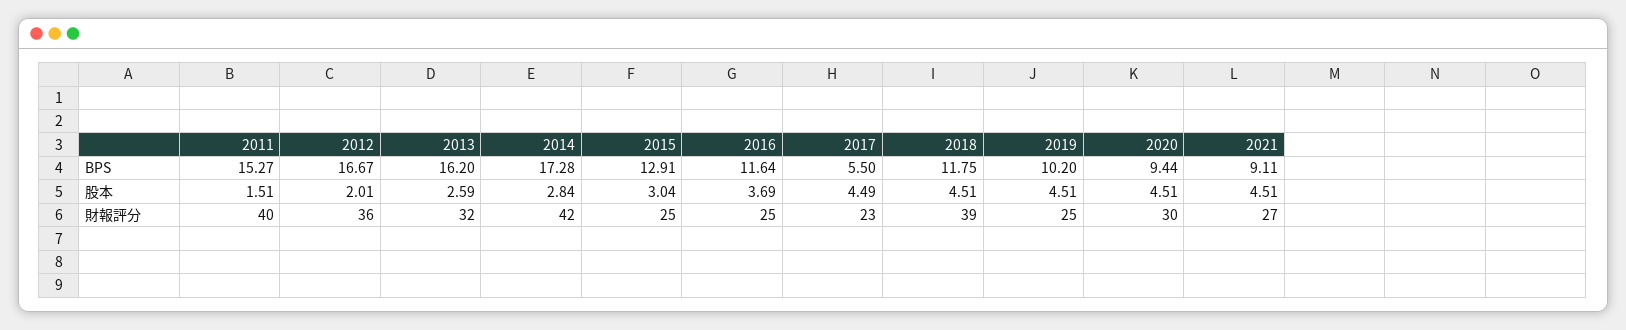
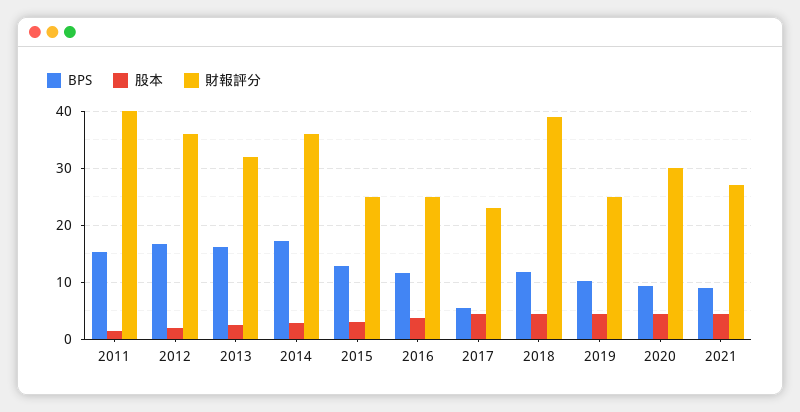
  {
    "BPS": {
      "2011": 15.27,
      "2012": 16.67,
      "2013": 16.2,
      "2014": 17.28,
      "2015": 12.91,
      "2016": 11.64,
      "2017": 5.5,
      "2018": 11.75,
      "2019": 10.2,
      "2020": 9.44,
      "2021": 9.11
    },
    "股本": {
      "2011": 1.51,
      "2012": 2.01,
      "2013": 2.59,
      "2014": 2.84,
      "2015": 3.04,
      "2016": 3.69,
      "2017": 4.49,
      "2018": 4.51,
      "2019": 4.51,
      "2020": 4.51,
      "2021": 4.51
    },
    "財報評分": {
      "2011": 40,
      "2012": 36,
      "2013": 32,
-     "2014": 42,
+     "2014": 36,
      "2015": 25,
      "2016": 25,
      "2017": 23,
      "2018": 39,
      "2019": 25,
      "2020": 30,
      "2021": 27
    }
  }

